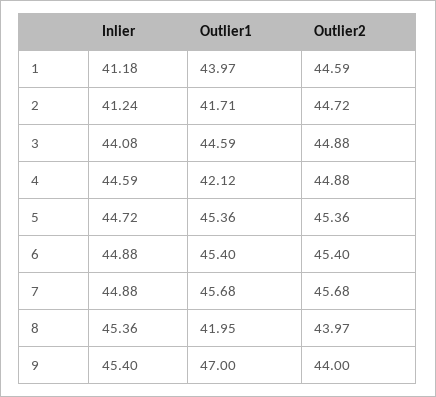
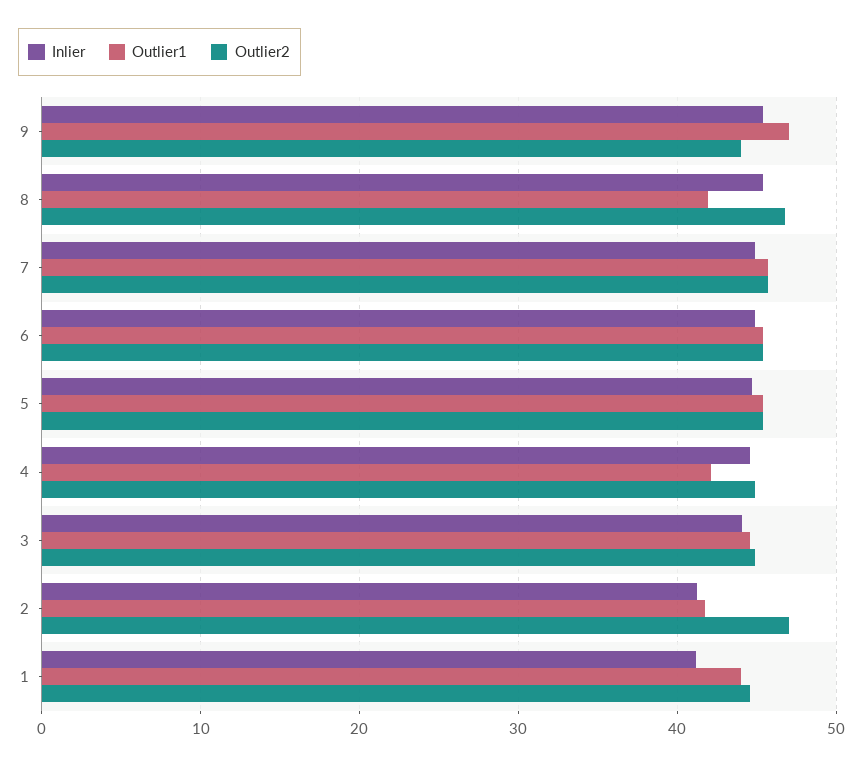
  {
    "Inlier": {
      "1": 41.18,
      "2": 41.24,
      "3": 44.08,
      "4": 44.59,
      "5": 44.72,
      "6": 44.88,
      "7": 44.88,
      "8": 45.36,
      "9": 45.4
    },
    "Outlier1": {
      "1": 43.97,
      "2": 41.71,
      "3": 44.59,
      "4": 42.12,
      "5": 45.36,
      "6": 45.4,
      "7": 45.68,
      "8": 41.95,
      "9": 47
    },
    "Outlier2": {
      "1": 44.59,
-     "2": 44.72,
+     "2": 47,
      "3": 44.88,
      "4": 44.88,
      "5": 45.36,
      "6": 45.4,
      "7": 45.68,
-     "8": 43.97,
+     "8": 47,
      "9": 44
    }
  }

